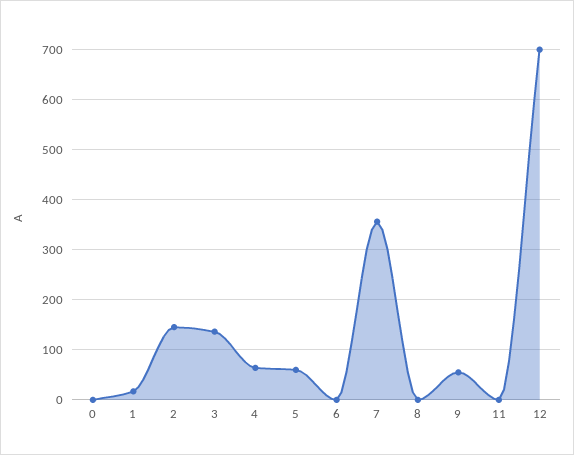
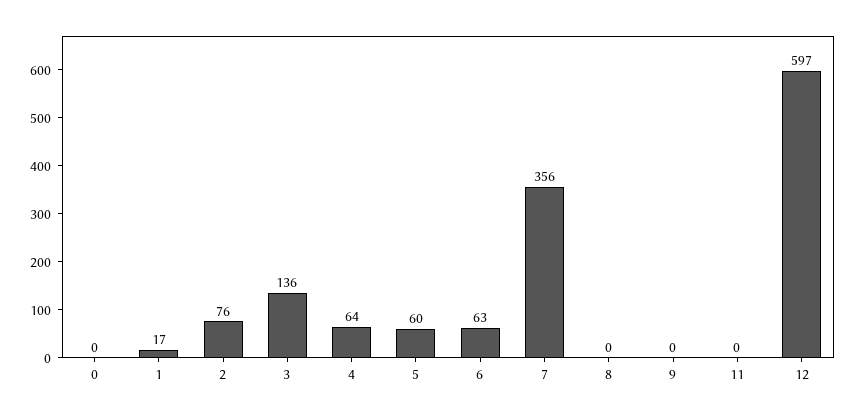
  {
    "0": 0,
    "1": 17,
-   "2": 140,
+   "2": 76,
    "3": 136,
    "4": 64,
    "5": 60,
-   "6": 0,
+   "6": 63,
    "7": 356,
    "8": 0,
-   "9": 60,
+   "9": 0,
    "11": 0,
-   "12": 700
+   "12": 597
  }

